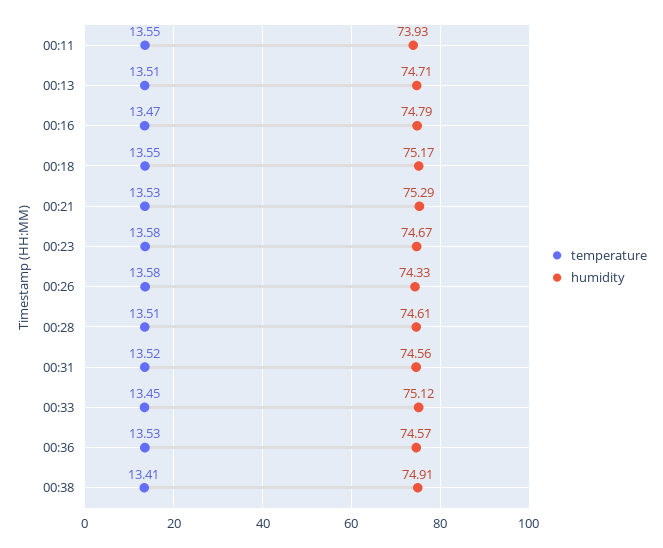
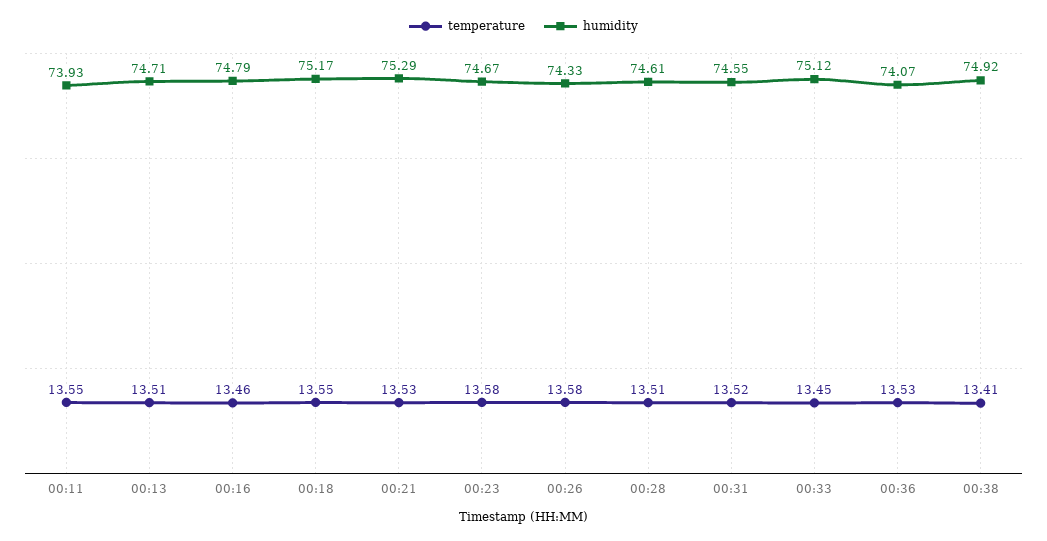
  {
    "temperature": {
      "00:11": 13.55,
      "00:13": 13.51,
-     "00:16": 13.47,
+     "00:16": 13.46,
      "00:18": 13.55,
      "00:21": 13.53,
      "00:23": 13.58,
      "00:26": 13.58,
      "00:28": 13.51,
      "00:31": 13.52,
      "00:33": 13.45,
      "00:36": 13.53,
      "00:38": 13.41
    },
    "humidity": {
      "00:11": 73.93,
      "00:13": 74.71,
      "00:16": 74.79,
      "00:18": 75.17,
      "00:21": 75.29,
      "00:23": 74.67,
      "00:26": 74.33,
      "00:28": 74.61,
-     "00:31": 74.56,
+     "00:31": 74.55,
      "00:33": 75.12,
-     "00:36": 74.57,
+     "00:36": 74.07,
-     "00:38": 74.91
+     "00:38": 74.92
    }
  }

